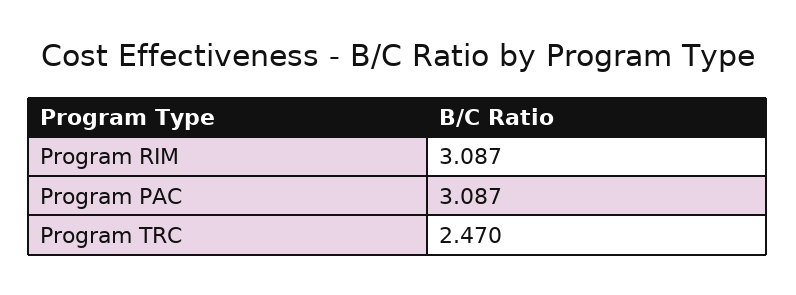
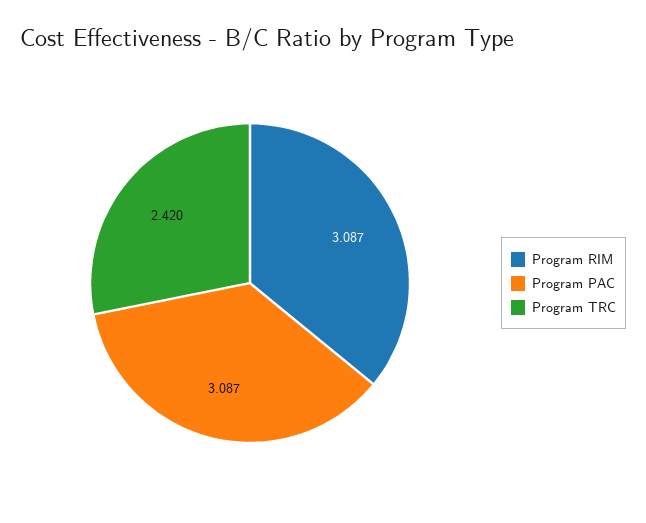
  {
    "Program RIM": 3.087,
    "Program PAC": 3.087,
-   "Program TRC": 2.47
+   "Program TRC": 2.42
  }

